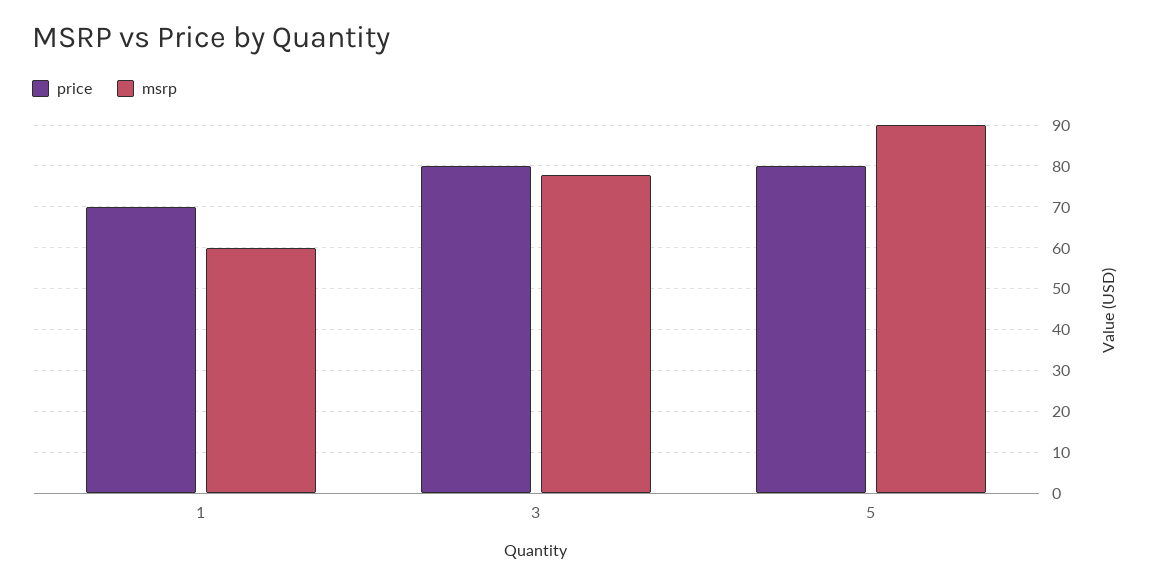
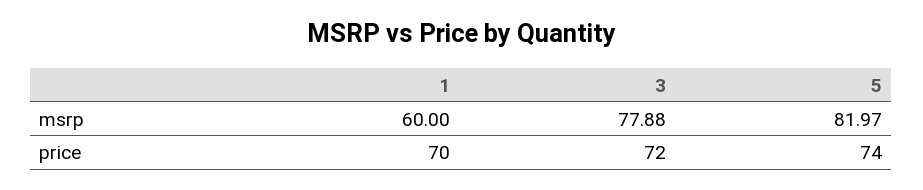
  {
    "price": {
      "1": 70,
-     "3": 80,
+     "3": 72,
-     "5": 80
+     "5": 74
    },
    "msrp": {
      "1": 60,
      "3": 77.88,
-     "5": 90
+     "5": 81.97
    }
  }

